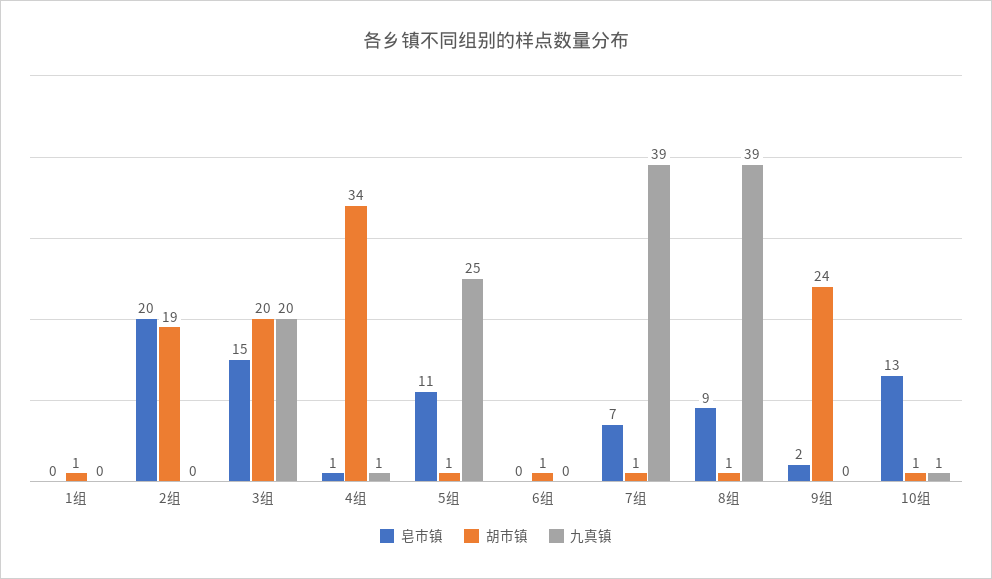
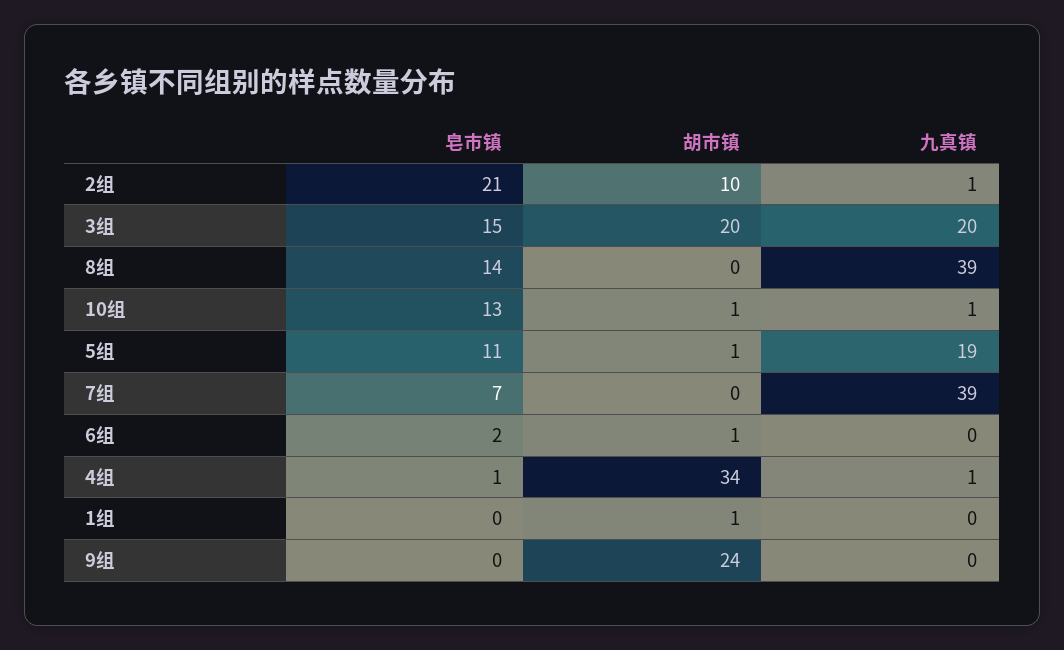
  {
    "皂市镇": {
      "1组": 0,
-     "2组": 20,
+     "2组": 21,
      "3组": 15,
      "4组": 1,
      "5组": 11,
-     "6组": 0,
+     "6组": 2,
      "7组": 7,
-     "8组": 9,
+     "8组": 14,
-     "9组": 2,
+     "9组": 0,
      "10组": 13
    },
    "胡市镇": {
      "1组": 1,
-     "2组": 19,
+     "2组": 10,
      "3组": 20,
      "4组": 34,
      "5组": 1,
      "6组": 1,
-     "7组": 1,
+     "7组": 0,
-     "8组": 1,
+     "8组": 0,
      "9组": 24,
      "10组": 1
    },
    "九真镇": {
      "1组": 0,
-     "2组": 0,
+     "2组": 1,
      "3组": 20,
      "4组": 1,
-     "5组": 25,
+     "5组": 19,
      "6组": 0,
      "7组": 39,
      "8组": 39,
      "9组": 0,
      "10组": 1
    }
  }

